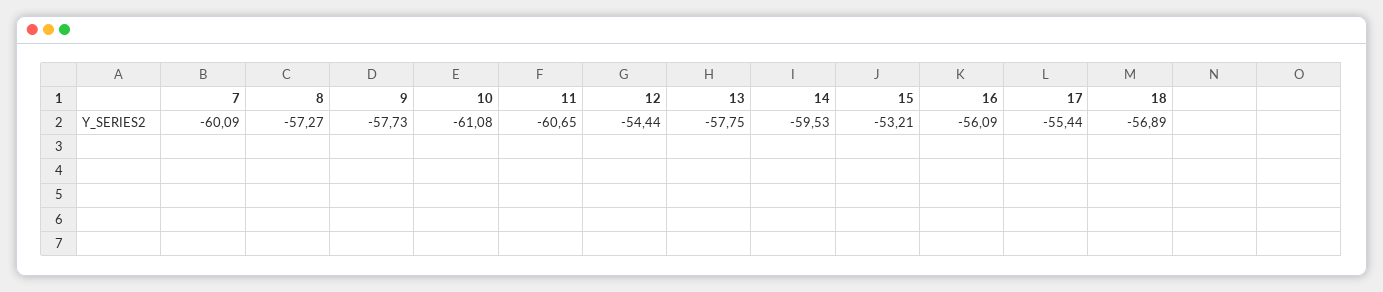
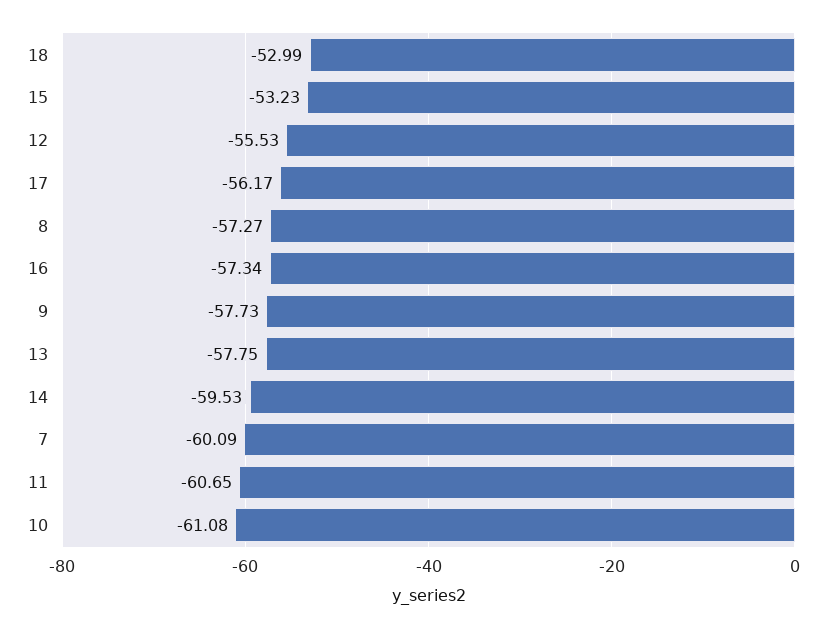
  {
    "7": -60.09,
    "8": -57.27,
    "9": -57.73,
    "10": -61.08,
    "11": -60.65,
-   "12": -54.44,
+   "12": -55.53,
    "13": -57.75,
    "14": -59.53,
-   "15": -53.21,
+   "15": -53.23,
-   "16": -56.09,
+   "16": -57.34,
-   "17": -55.44,
+   "17": -56.17,
-   "18": -56.89
+   "18": -52.99
  }

